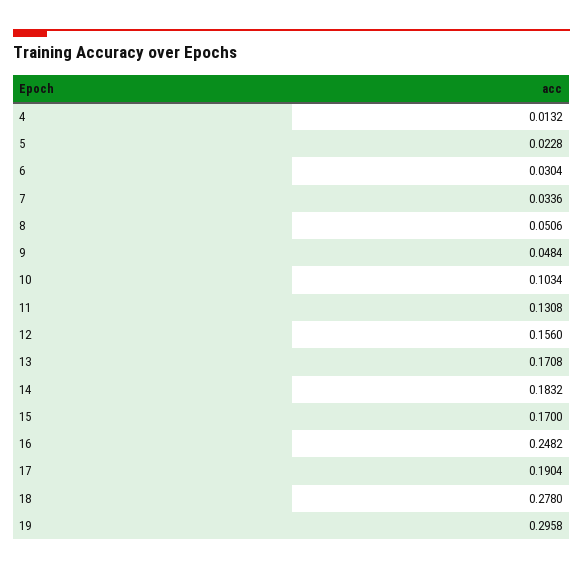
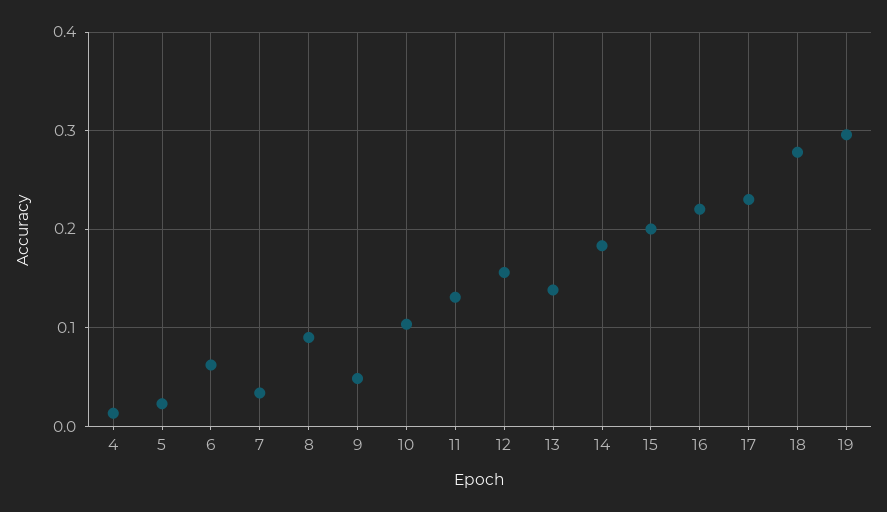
  {
    "4": 0.0132,
    "5": 0.0228,
-   "6": 0.0304,
+   "6": 0.06,
    "7": 0.0336,
-   "8": 0.0506,
+   "8": 0.09,
    "9": 0.0484,
    "10": 0.1034,
    "11": 0.1308,
    "12": 0.156,
-   "13": 0.1708,
+   "13": 0.14,
    "14": 0.1832,
-   "15": 0.17,
+   "15": 0.2,
-   "16": 0.2482,
+   "16": 0.22,
-   "17": 0.1904,
+   "17": 0.23,
    "18": 0.278,
    "19": 0.2958
  }

